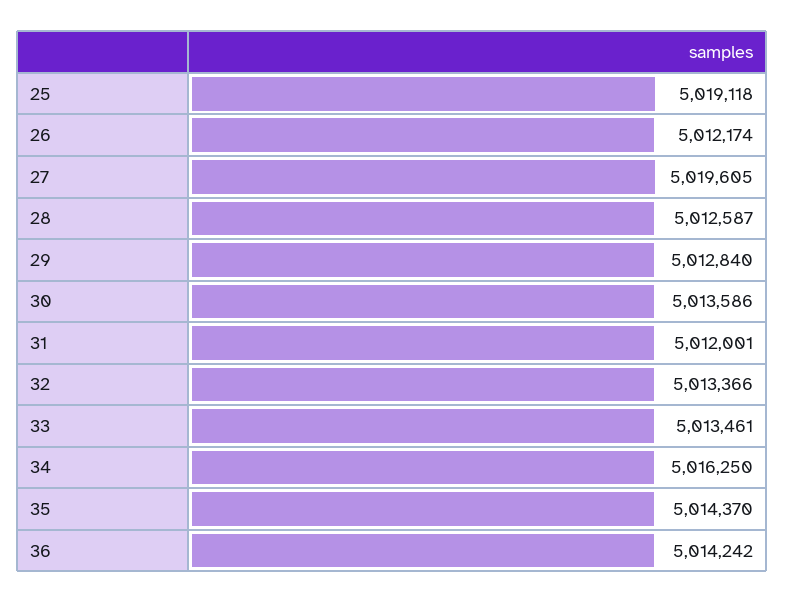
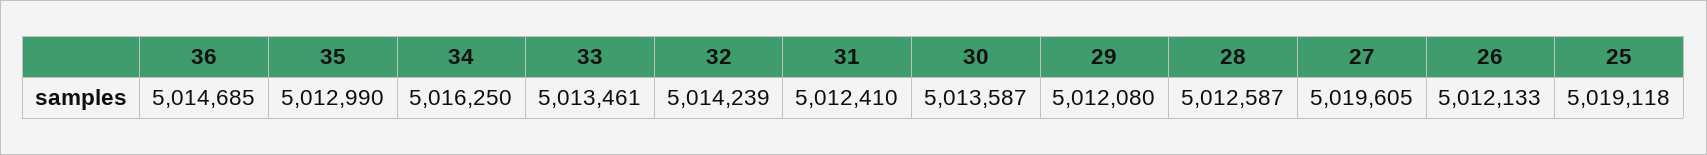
  {
    "25": 5019118,
-   "26": 5012174,
+   "26": 5012133,
    "27": 5019605,
    "28": 5012587,
-   "29": 5012840,
+   "29": 5012080,
-   "30": 5013586,
+   "30": 5013587,
-   "31": 5012001,
+   "31": 5012410,
-   "32": 5013366,
+   "32": 5014239,
    "33": 5013461,
    "34": 5016250,
-   "35": 5014370,
+   "35": 5012990,
-   "36": 5014242
+   "36": 5014685
  }

